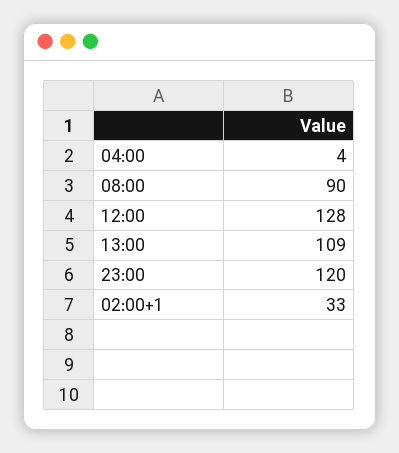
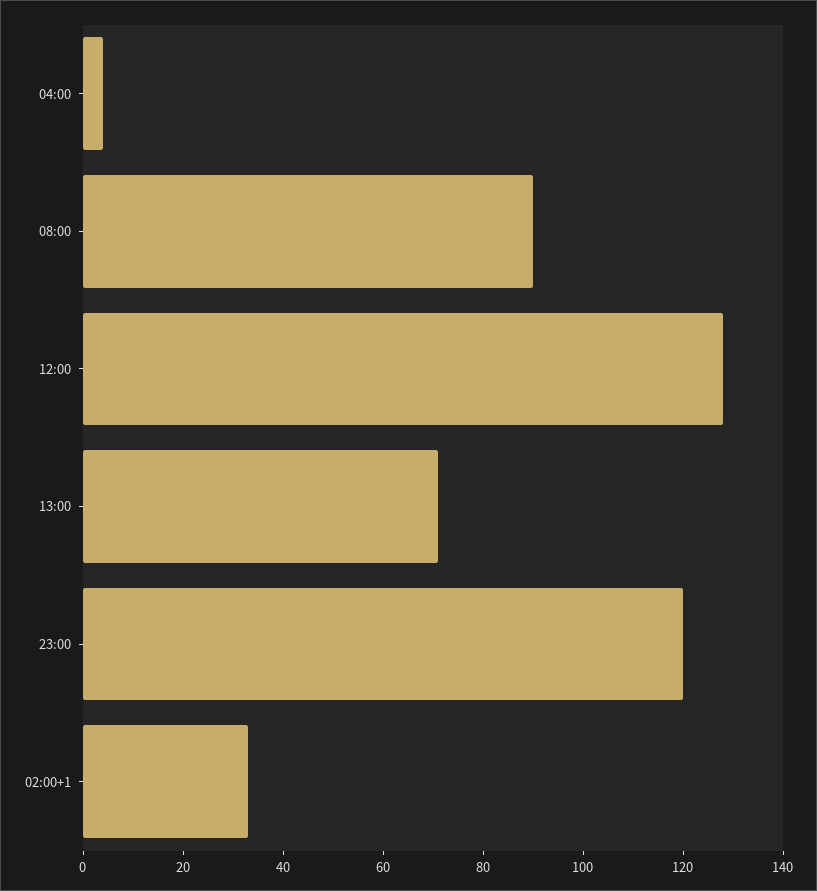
  {
    "04:00": 4,
    "08:00": 90,
    "12:00": 128,
-   "13:00": 109,
+   "13:00": 70,
    "23:00": 120,
    "02:00+1": 33
  }

